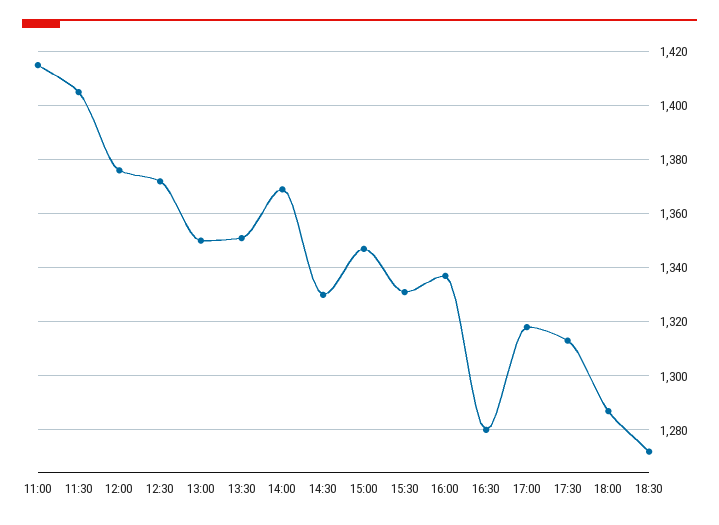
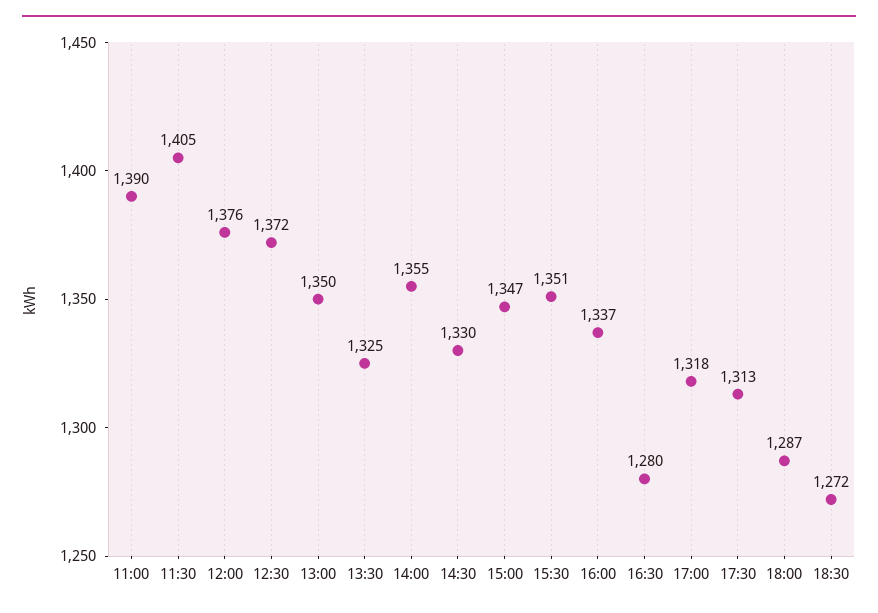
  {
-   "11:00": 1415,
+   "11:00": 1390,
    "11:30": 1405,
    "12:00": 1376,
    "12:30": 1372,
    "13:00": 1350,
-   "13:30": 1350,
+   "13:30": 1325,
-   "14:00": 1370,
+   "14:00": 1355,
    "14:30": 1330,
    "15:00": 1347,
-   "15:30": 1330,
+   "15:30": 1351,
    "16:00": 1337,
    "16:30": 1280,
    "17:00": 1318,
    "17:30": 1313,
    "18:00": 1287,
    "18:30": 1272
  }

